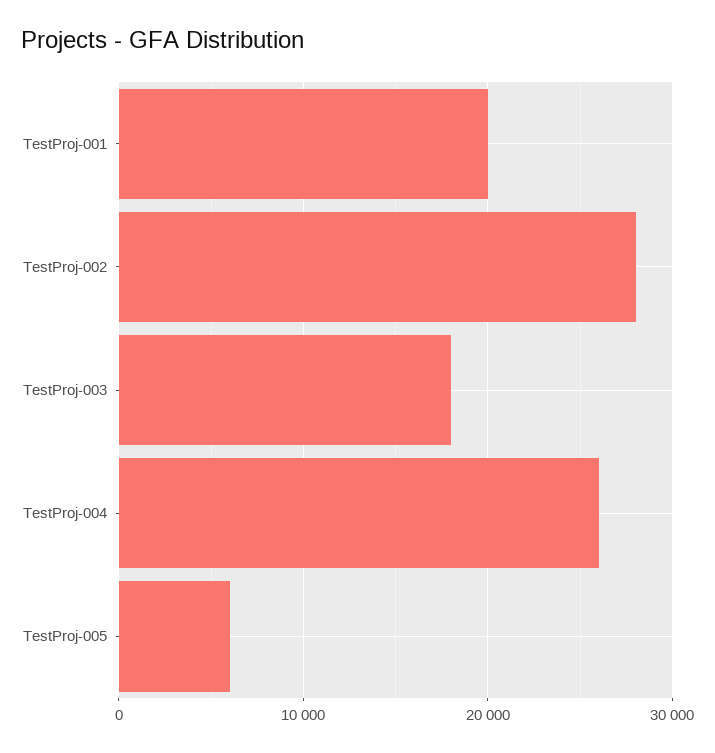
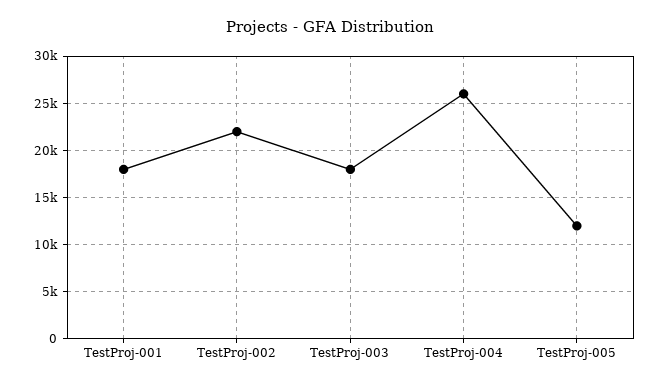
  {
-   "TestProj-001": 20000,
+   "TestProj-001": 18000,
-   "TestProj-002": 28000,
+   "TestProj-002": 22000,
    "TestProj-003": 18000,
    "TestProj-004": 26000,
-   "TestProj-005": 6000
+   "TestProj-005": 12000
  }

